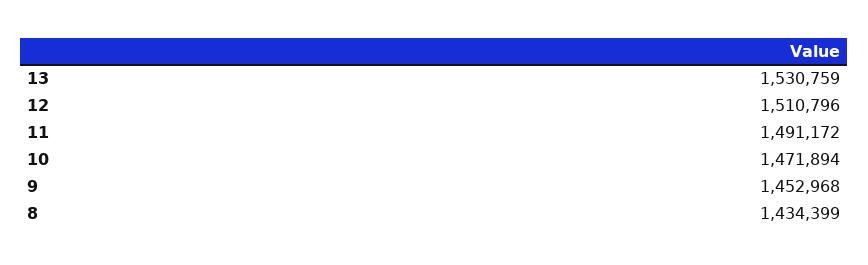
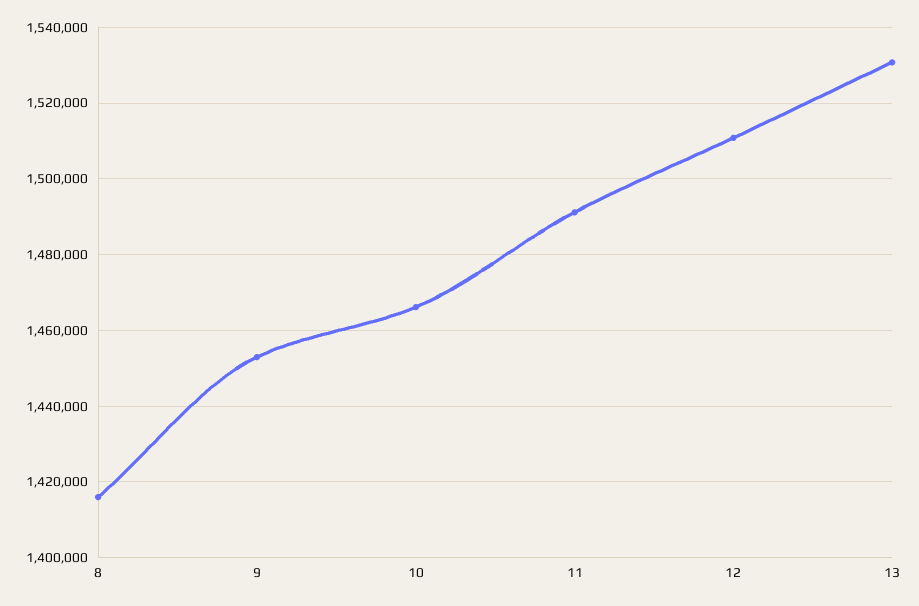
  {
    "13": 1530759,
    "12": 1510796,
    "11": 1491172,
-   "10": 1471894,
+   "10": 1466000,
    "9": 1452968,
-   "8": 1434399
+   "8": 1416000
  }

